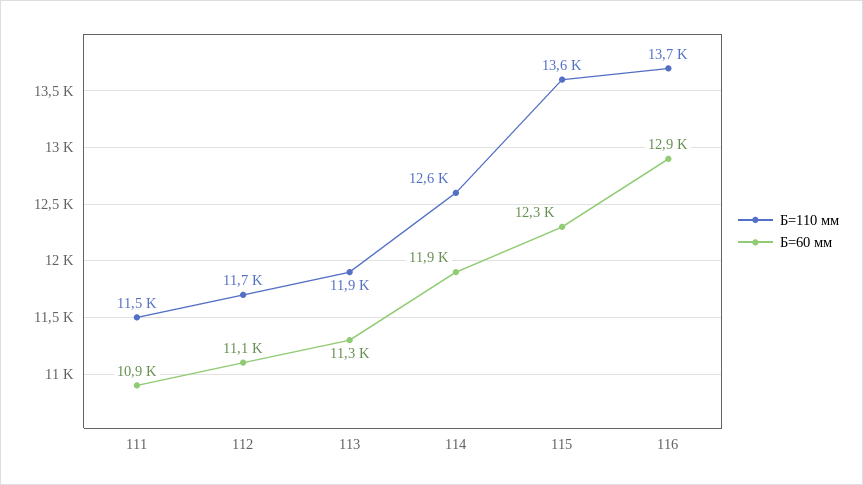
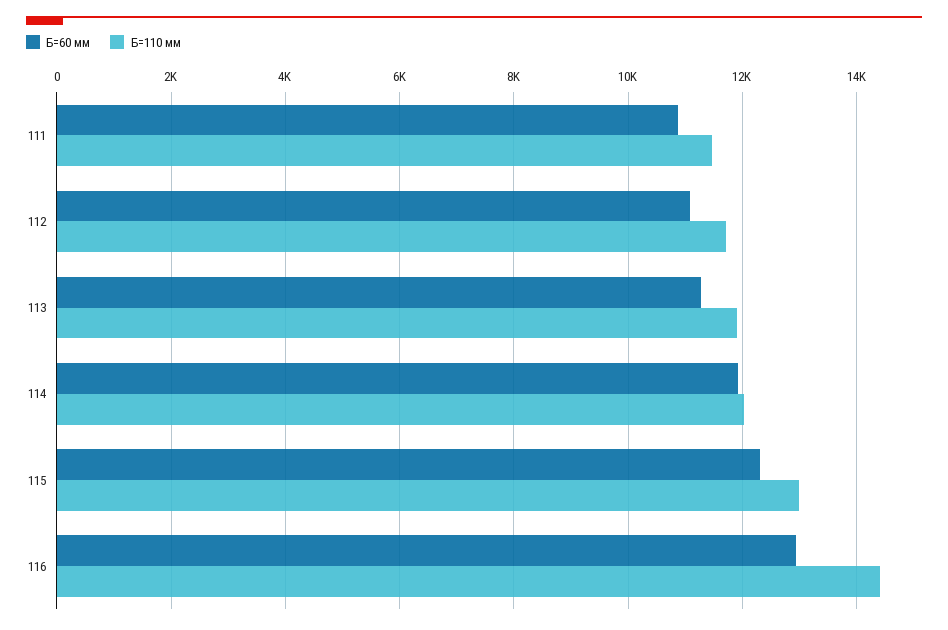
  {
    "Б=110 мм": {
      "111": 11500,
      "112": 11700,
      "113": 11900,
-     "114": 12600,
+     "114": 12000,
-     "115": 13600,
+     "115": 13000,
-     "116": 13700
+     "116": 14400
    },
    "Б=60 мм": {
      "111": 10900,
      "112": 11100,
      "113": 11300,
      "114": 11900,
      "115": 12300,
      "116": 12900
    }
  }

